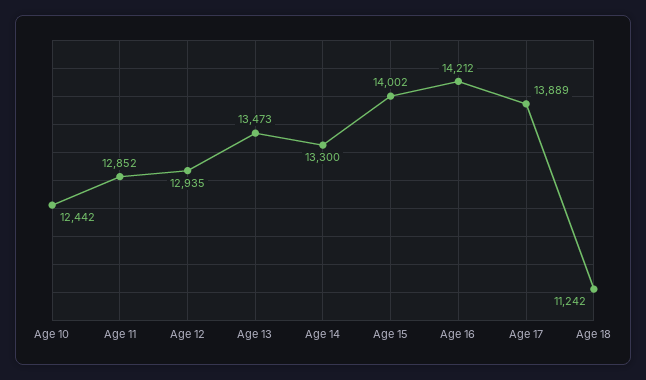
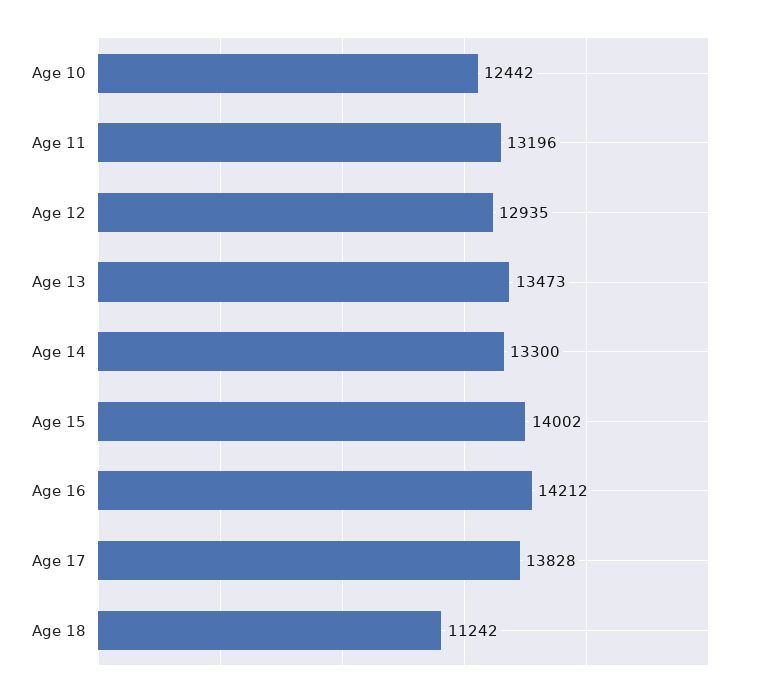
  {
    "Age 10": 12442,
-   "Age 11": 12852,
+   "Age 11": 13196,
    "Age 12": 12935,
    "Age 13": 13473,
    "Age 14": 13300,
    "Age 15": 14002,
    "Age 16": 14212,
-   "Age 17": 13889,
+   "Age 17": 13828,
    "Age 18": 11242
  }

